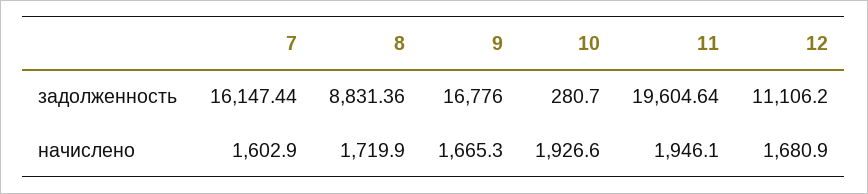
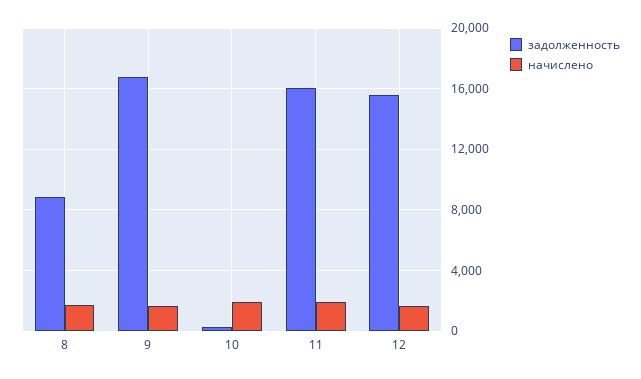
  {
    "задолженность": {
-     "7": 16147.44,
      "8": 8831.36,
      "9": 16776,
      "10": 280.7,
-     "11": 19604.64,
+     "11": 16000,
-     "12": 11106.2
+     "12": 15500
    },
    "начислено": {
-     "7": 1602.9,
      "8": 1719.9,
      "9": 1665.3,
      "10": 1926.6,
      "11": 1946.1,
      "12": 1680.9
    }
  }

